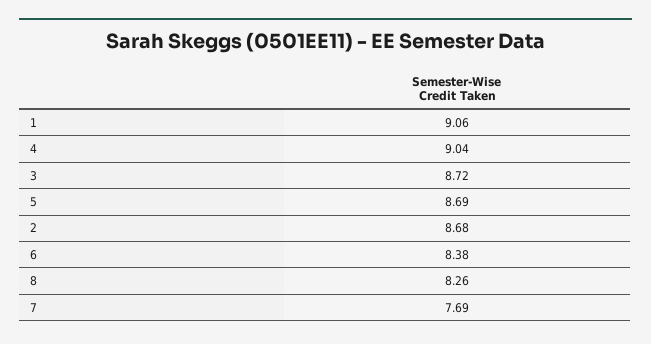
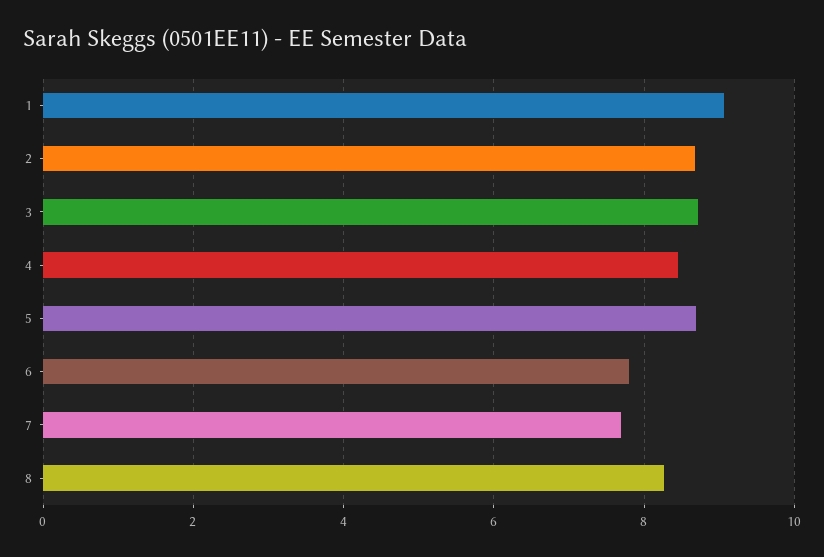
  {
    "1": 9.06,
-   "4": 9.04,
+   "4": 8.4,
    "3": 8.72,
    "5": 8.69,
    "2": 8.68,
-   "6": 8.38,
+   "6": 7.8,
    "8": 8.26,
    "7": 7.69
  }

